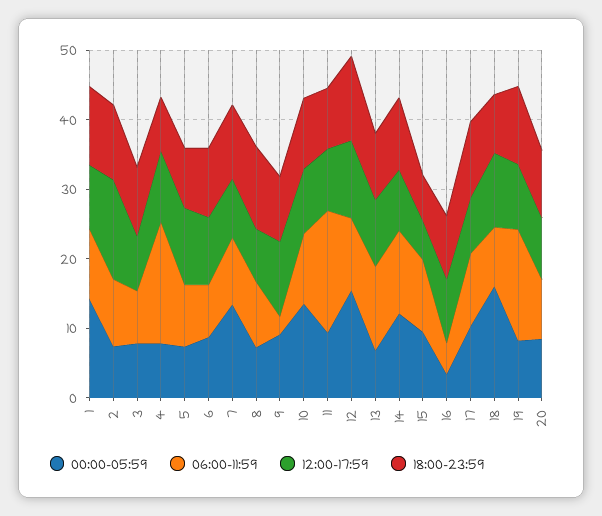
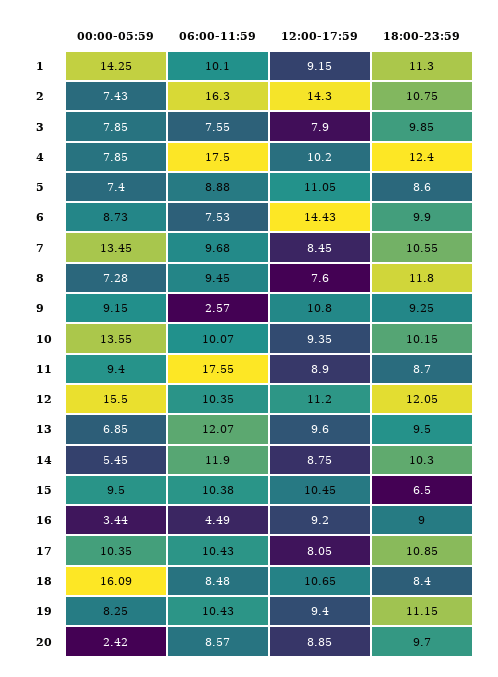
  {
    "00:00-05:59": {
      "1": 14.25,
      "2": 7.43,
      "3": 7.85,
      "4": 7.85,
      "5": 7.4,
      "6": 8.73,
      "7": 13.45,
      "8": 7.28,
      "9": 9.15,
      "10": 13.55,
      "11": 9.4,
      "12": 15.5,
      "13": 6.85,
-     "14": 12,
+     "14": 5.45,
      "15": 9.5,
      "16": 3.44,
      "17": 10.35,
      "18": 16.09,
      "19": 8.25,
-     "20": 8
+     "20": 2.42
    },
    "06:00-11:59": {
      "1": 10.1,
-     "2": 10,
+     "2": 16.3,
      "3": 7.55,
      "4": 17.5,
      "5": 8.88,
      "6": 7.53,
      "7": 9.68,
      "8": 9.45,
      "9": 2.57,
      "10": 10.07,
      "11": 17.55,
      "12": 10.35,
      "13": 12.07,
      "14": 11.9,
      "15": 10.38,
      "16": 4.49,
      "17": 10.43,
      "18": 8.48,
-     "19": 16,
+     "19": 10.43,
      "20": 8.57
    },
    "12:00-17:59": {
      "1": 9.15,
      "2": 14.3,
      "3": 7.9,
      "4": 10.2,
      "5": 11.05,
-     "6": 10,
+     "6": 14.43,
      "7": 8.45,
      "8": 7.6,
      "9": 10.8,
      "10": 9.35,
      "11": 8.9,
      "12": 11.2,
      "13": 9.6,
      "14": 8.75,
-     "15": 6,
+     "15": 10.45,
      "16": 9.2,
      "17": 8.05,
      "18": 10.65,
      "19": 9.4,
      "20": 8.85
    },
    "18:00-23:59": {
      "1": 11.3,
      "2": 10.75,
      "3": 9.85,
-     "4": 8,
+     "4": 12.4,
      "5": 8.6,
      "6": 9.9,
      "7": 10.55,
      "8": 11.8,
      "9": 9.25,
      "10": 10.15,
      "11": 8.7,
      "12": 12.05,
      "13": 9.5,
      "14": 10.3,
      "15": 6.5,
      "16": 9,
      "17": 10.85,
      "18": 8.4,
      "19": 11.15,
      "20": 9.7
    }
  }

